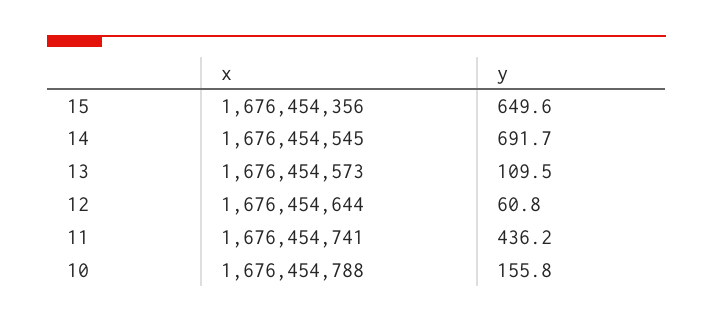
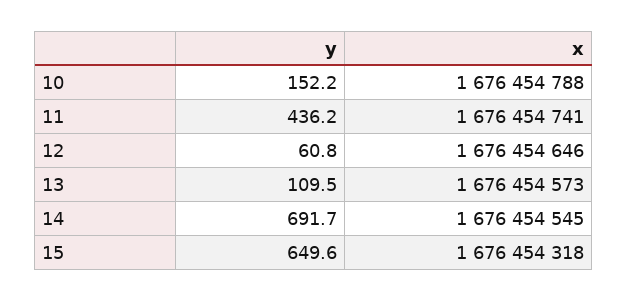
  {
    "x": {
-     "15": 1676454356,
+     "15": 1676454318,
      "14": 1676454545,
      "13": 1676454573,
-     "12": 1676454644,
+     "12": 1676454646,
      "11": 1676454741,
      "10": 1676454788
    },
    "y": {
      "15": 649.6,
      "14": 691.7,
      "13": 109.5,
      "12": 60.8,
      "11": 436.2,
-     "10": 155.8
+     "10": 152.2
    }
  }

